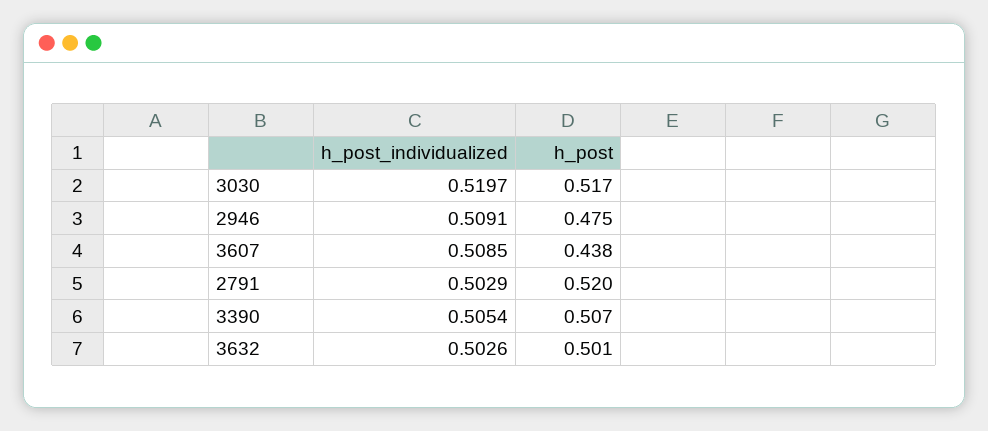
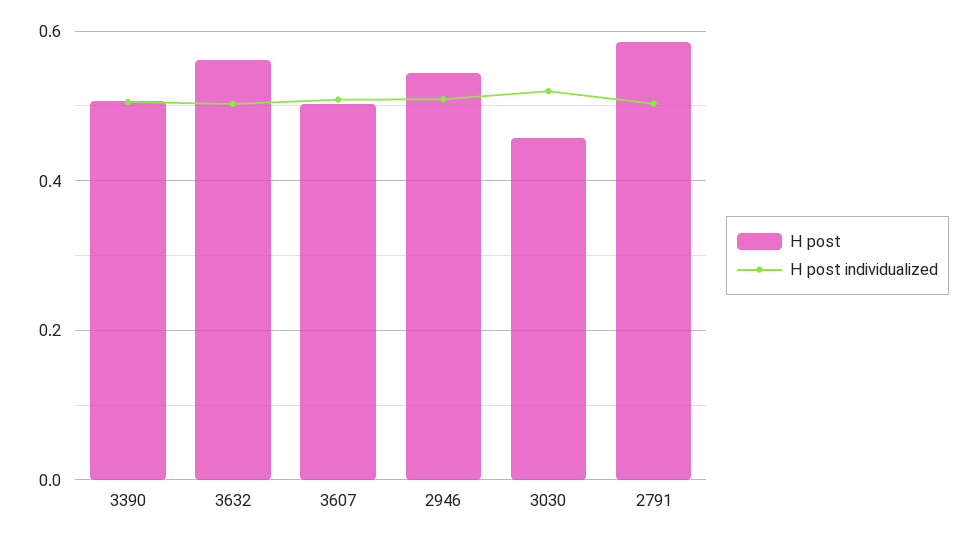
  {
    "h_post_individualized": {
      "3030": 0.5197,
      "2946": 0.5091,
      "3607": 0.5085,
      "2791": 0.5029,
      "3390": 0.5054,
      "3632": 0.5026
    },
    "h_post": {
-     "3030": 0.517,
+     "3030": 0.46,
-     "2946": 0.475,
+     "2946": 0.54,
-     "3607": 0.438,
+     "3607": 0.5,
-     "2791": 0.52,
+     "2791": 0.58,
      "3390": 0.507,
-     "3632": 0.501
+     "3632": 0.56
    }
  }

